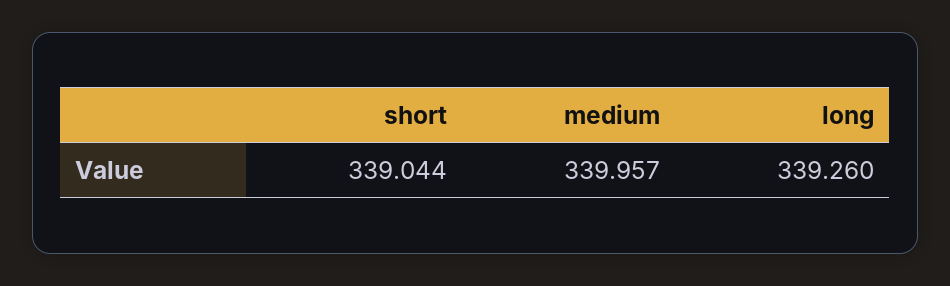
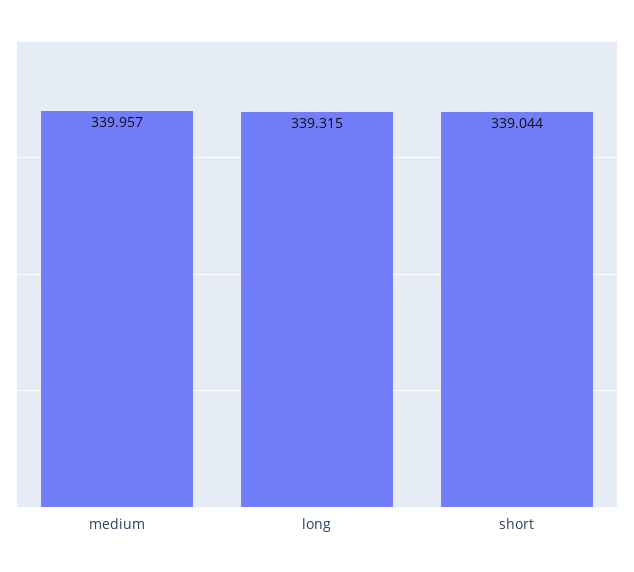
  {
    "short": 339.044,
    "medium": 339.957,
-   "long": 339.26
+   "long": 339.315
  }

